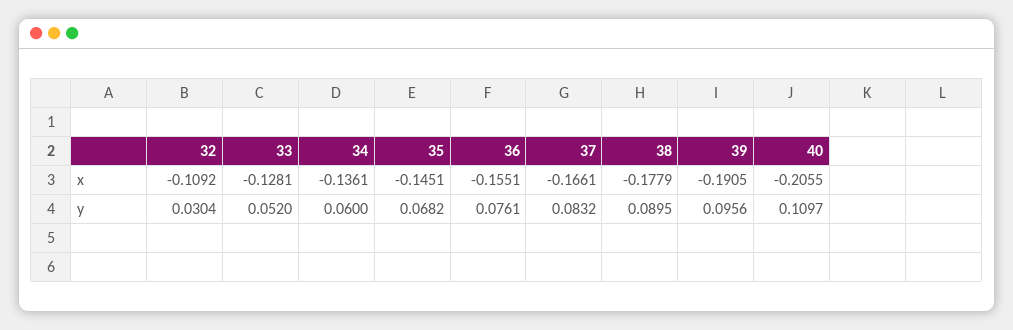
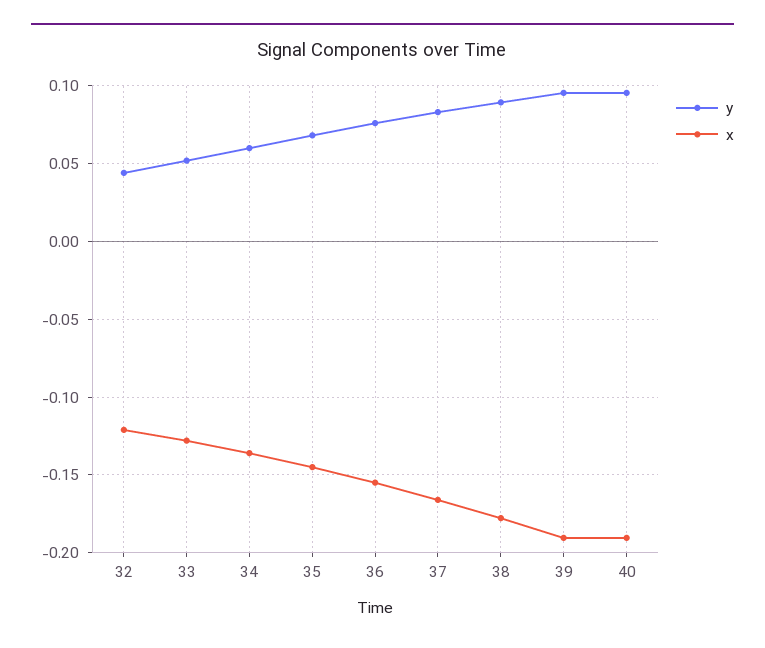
  {
    "x": {
-     "32": -0.1092,
+     "32": -0.12,
      "33": -0.1281,
      "34": -0.1361,
      "35": -0.1451,
      "36": -0.1551,
      "37": -0.1661,
      "38": -0.1779,
      "39": -0.1905,
-     "40": -0.2055
+     "40": -0.19
    },
    "y": {
-     "32": 0.0304,
+     "32": 0.045,
      "33": 0.052,
      "34": 0.06,
      "35": 0.0682,
      "36": 0.0761,
      "37": 0.0832,
      "38": 0.0895,
      "39": 0.0956,
-     "40": 0.1097
+     "40": 0.095
    }
  }

